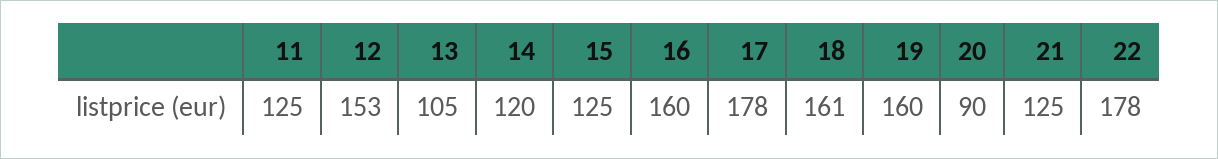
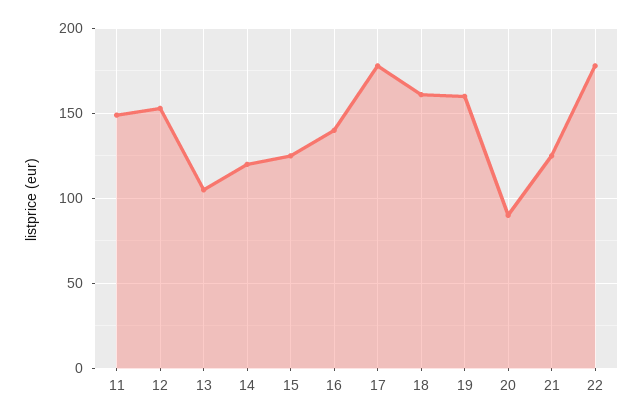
  {
-   "11": 125,
+   "11": 150,
    "12": 153,
    "13": 105,
    "14": 120,
    "15": 125,
-   "16": 160,
+   "16": 140,
    "17": 178,
    "18": 161,
    "19": 160,
    "20": 90,
    "21": 125,
    "22": 178
  }

